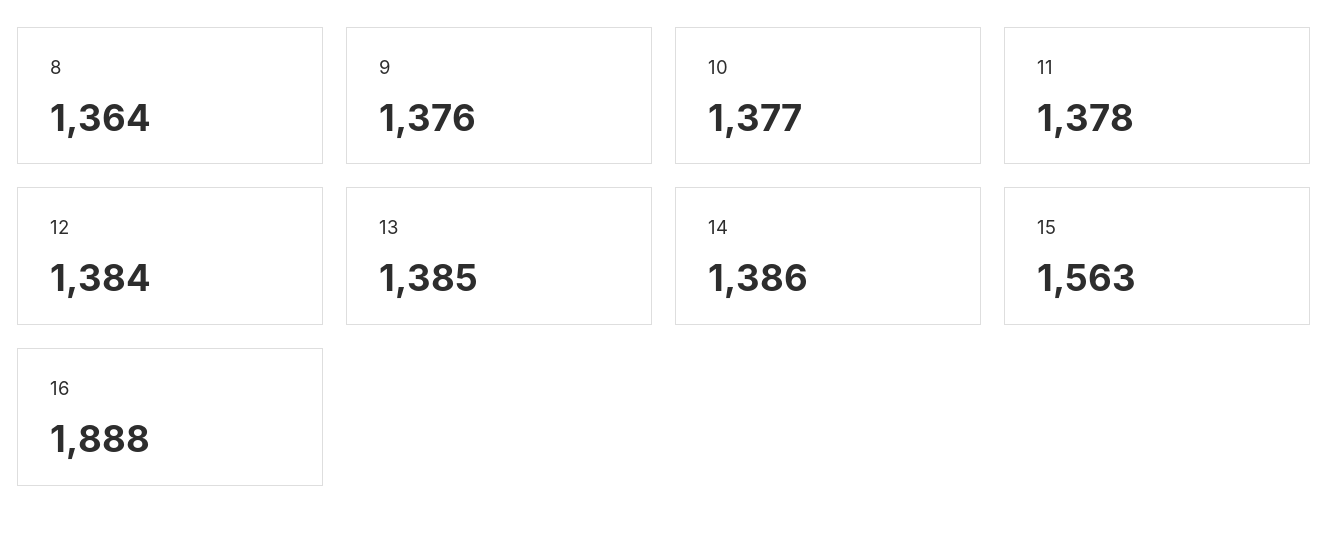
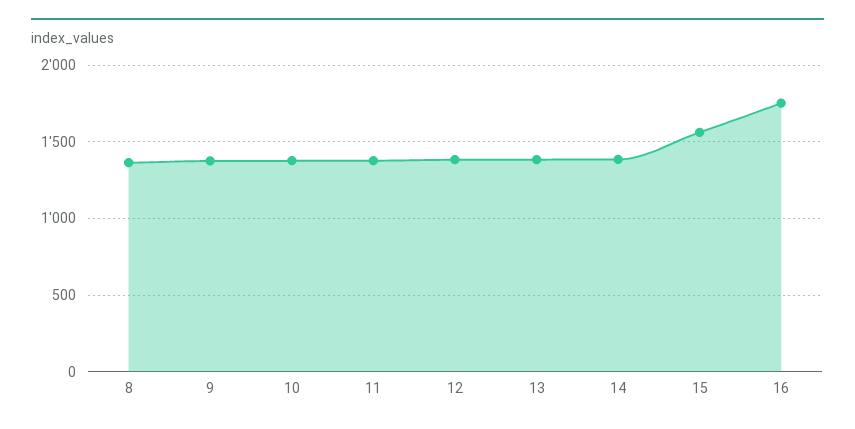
  {
    "8": 1364,
    "9": 1376,
    "10": 1377,
    "11": 1378,
    "12": 1384,
    "13": 1385,
    "14": 1386,
    "15": 1563,
-   "16": 1888
+   "16": 1750
  }

